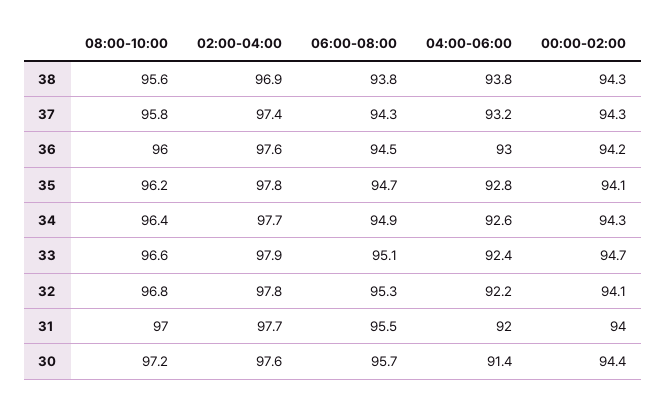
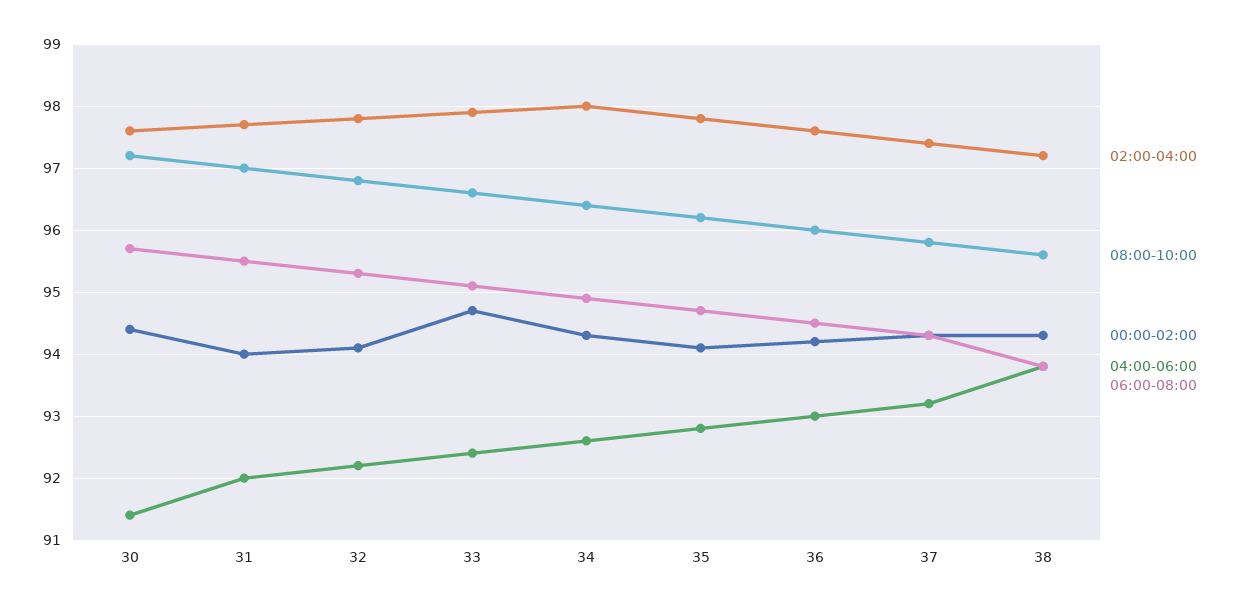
  {
    "08:00-10:00": {
      "38": 95.6,
      "37": 95.8,
      "36": 96,
      "35": 96.2,
      "34": 96.4,
      "33": 96.6,
      "32": 96.8,
      "31": 97,
      "30": 97.2
    },
    "02:00-04:00": {
-     "38": 96.9,
+     "38": 97.2,
      "37": 97.4,
      "36": 97.6,
      "35": 97.8,
-     "34": 97.7,
+     "34": 98,
      "33": 97.9,
      "32": 97.8,
      "31": 97.7,
      "30": 97.6
    },
    "06:00-08:00": {
      "38": 93.8,
      "37": 94.3,
      "36": 94.5,
      "35": 94.7,
      "34": 94.9,
      "33": 95.1,
      "32": 95.3,
      "31": 95.5,
      "30": 95.7
    },
    "04:00-06:00": {
      "38": 93.8,
      "37": 93.2,
      "36": 93,
      "35": 92.8,
      "34": 92.6,
      "33": 92.4,
      "32": 92.2,
      "31": 92,
      "30": 91.4
    },
    "00:00-02:00": {
      "38": 94.3,
      "37": 94.3,
      "36": 94.2,
      "35": 94.1,
      "34": 94.3,
      "33": 94.7,
      "32": 94.1,
      "31": 94,
      "30": 94.4
    }
  }

